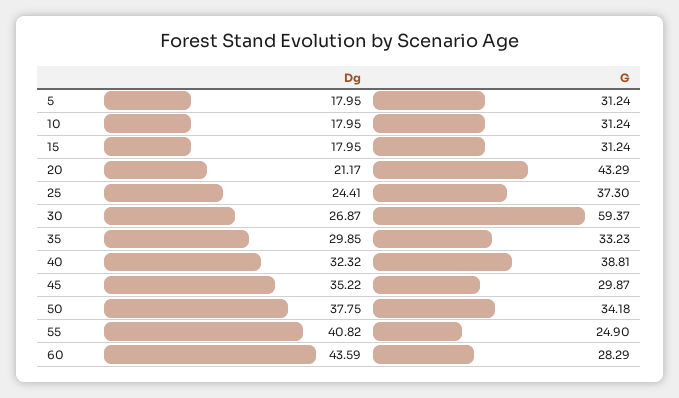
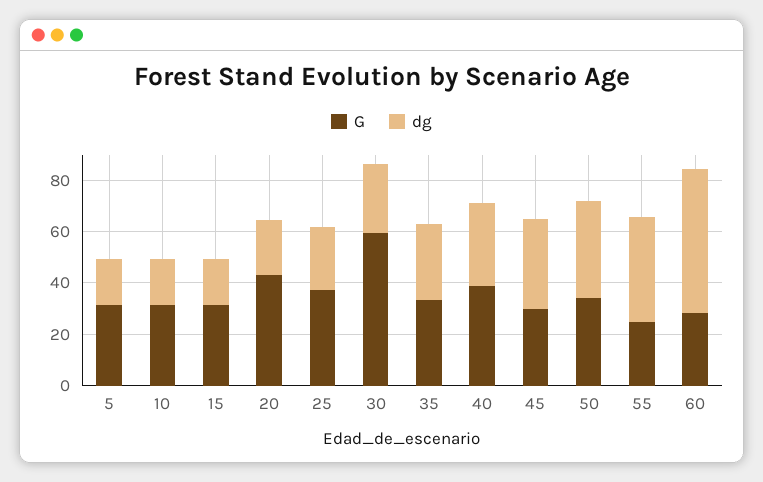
  {
    "Dg": {
      "5": 17.95,
      "10": 17.95,
      "15": 17.95,
      "20": 21.17,
      "25": 24.41,
      "30": 26.87,
      "35": 29.85,
      "40": 32.32,
      "45": 35.22,
      "50": 37.75,
      "55": 40.82,
-     "60": 43.59
+     "60": 55
    },
    "G": {
      "5": 31.24,
      "10": 31.24,
      "15": 31.24,
      "20": 43.29,
      "25": 37.3,
      "30": 59.37,
      "35": 33.23,
      "40": 38.81,
      "45": 29.87,
      "50": 34.18,
      "55": 24.9,
      "60": 28.29
    }
  }

